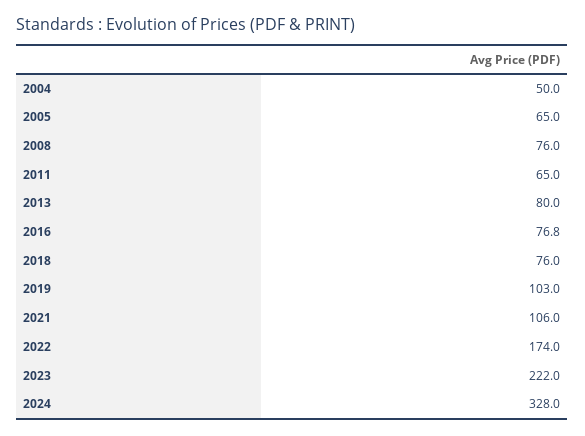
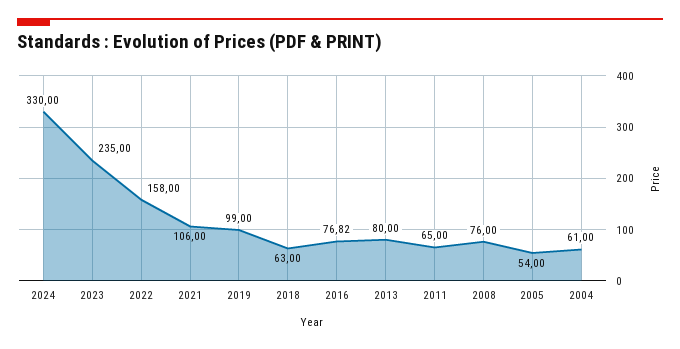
  {
-   "2004": 50,
+   "2004": 61,
-   "2005": 65,
+   "2005": 54,
    "2008": 76,
    "2011": 65,
    "2013": 80,
    "2016": 76.82,
-   "2018": 76,
+   "2018": 63,
-   "2019": 103,
+   "2019": 99,
    "2021": 106,
-   "2022": 174,
+   "2022": 158,
-   "2023": 222,
+   "2023": 235,
-   "2024": 328
+   "2024": 330
  }

